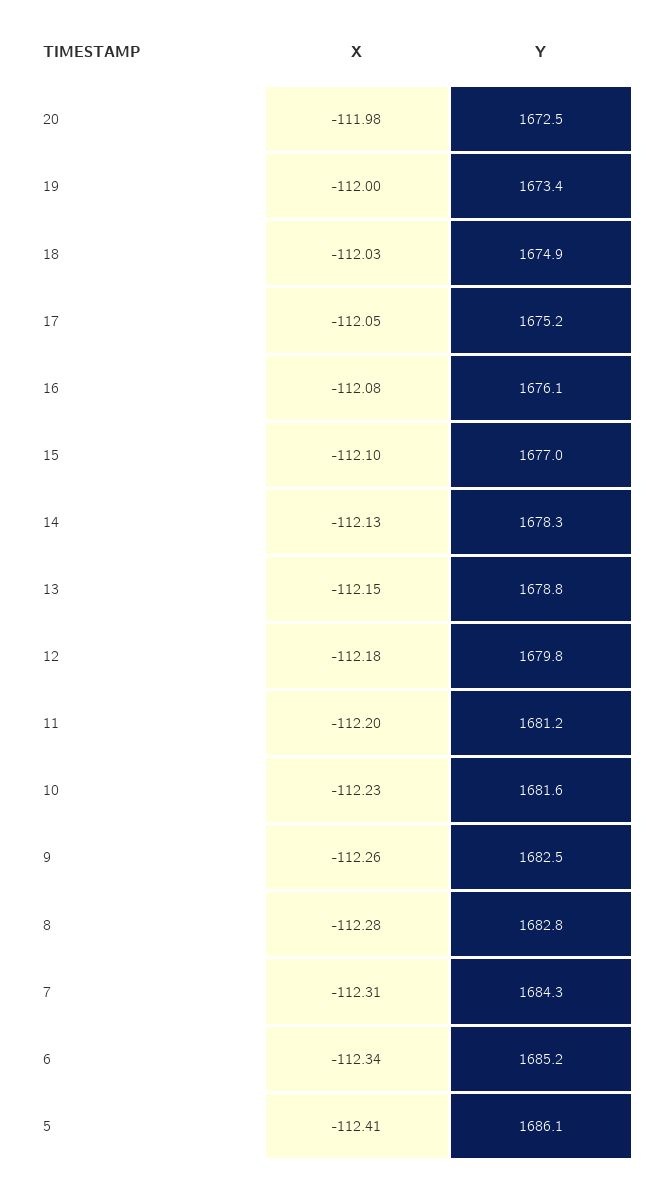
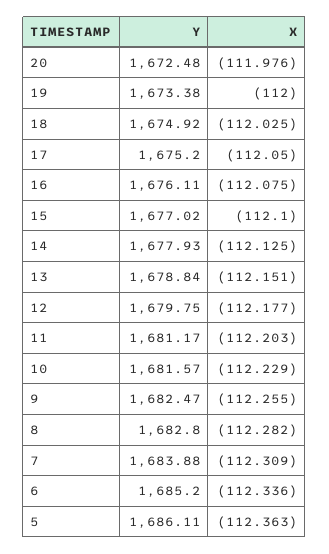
  {
    "X": {
      "20": -111.976,
      "19": -112,
      "18": -112.025,
      "17": -112.05,
      "16": -112.075,
      "15": -112.1,
      "14": -112.125,
      "13": -112.151,
      "12": -112.177,
      "11": -112.203,
      "10": -112.229,
      "9": -112.255,
      "8": -112.282,
      "7": -112.309,
      "6": -112.336,
-     "5": -112.41
+     "5": -112.363
    },
    "Y": {
      "20": 1672.48,
      "19": 1673.38,
      "18": 1674.92,
      "17": 1675.2,
      "16": 1676.11,
      "15": 1677.02,
-     "14": 1678.3,
+     "14": 1677.93,
      "13": 1678.84,
      "12": 1679.75,
      "11": 1681.17,
      "10": 1681.57,
      "9": 1682.47,
      "8": 1682.8,
-     "7": 1684.3,
+     "7": 1683.88,
      "6": 1685.2,
      "5": 1686.11
    }
  }

